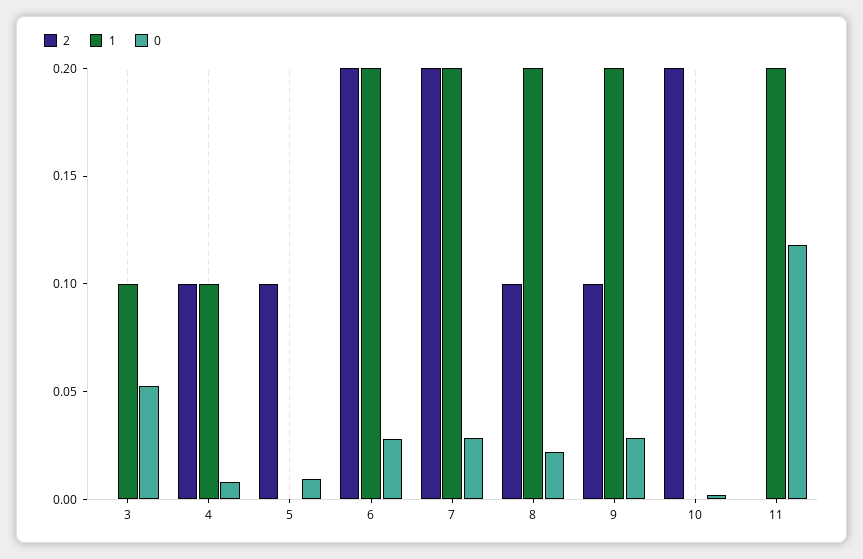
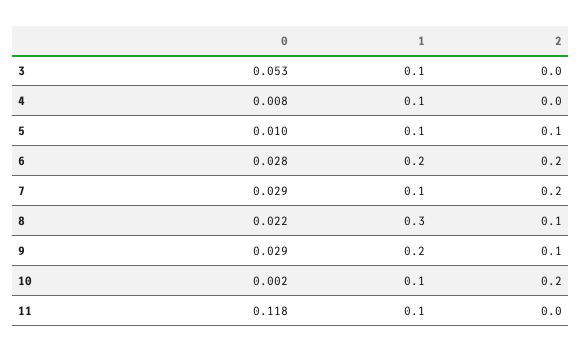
  {
    "2": {
      "3": 0,
-     "4": 0.1,
+     "4": 0,
      "5": 0.1,
      "6": 0.2,
      "7": 0.2,
      "8": 0.1,
      "9": 0.1,
      "10": 0.2,
      "11": 0
    },
    "1": {
      "3": 0.1,
      "4": 0.1,
-     "5": 0,
+     "5": 0.1,
      "6": 0.2,
-     "7": 0.2,
+     "7": 0.1,
-     "8": 0.2,
+     "8": 0.3,
      "9": 0.2,
-     "10": 0,
+     "10": 0.1,
-     "11": 0.2
+     "11": 0.1
    },
    "0": {
      "3": 0.053,
      "4": 0.008,
      "5": 0.01,
      "6": 0.028,
      "7": 0.029,
      "8": 0.022,
      "9": 0.029,
      "10": 0.002,
      "11": 0.118
    }
  }

